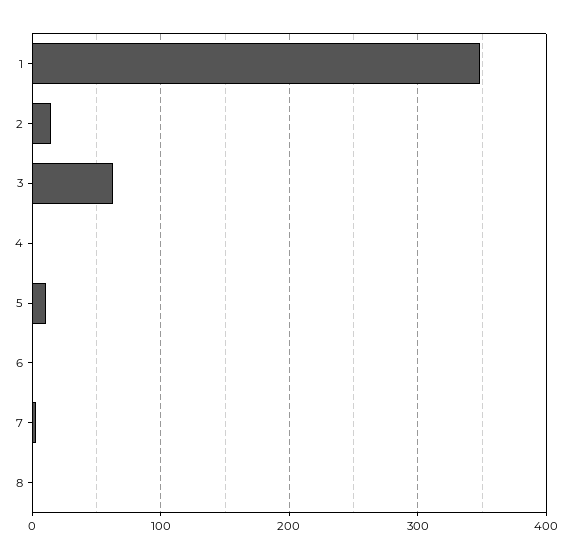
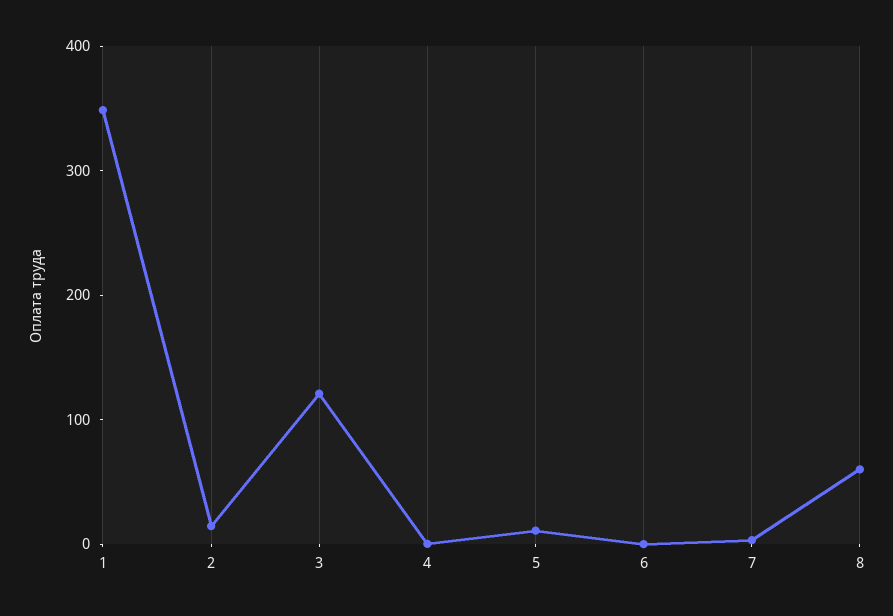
  {
    "1": 350,
    "2": 10,
-   "3": 60,
+   "3": 120,
    "4": 0,
    "5": 10,
    "6": 0,
    "7": 0,
-   "8": 0
+   "8": 60
  }

